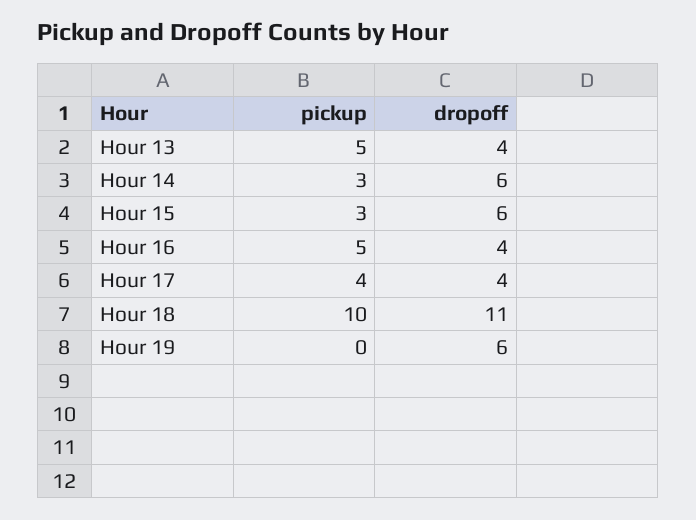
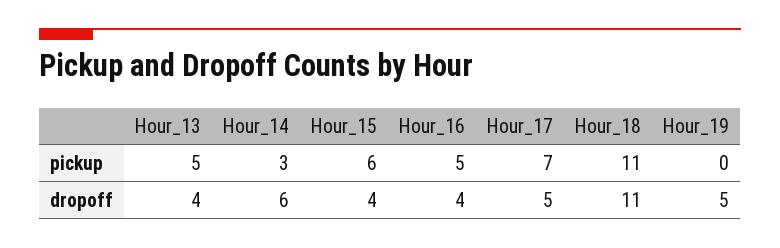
  {
    "pickup": {
      "Hour 13": 5,
      "Hour 14": 3,
-     "Hour 15": 3,
+     "Hour 15": 6,
      "Hour 16": 5,
-     "Hour 17": 4,
+     "Hour 17": 7,
-     "Hour 18": 10,
+     "Hour 18": 11,
      "Hour 19": 0
    },
    "dropoff": {
      "Hour 13": 4,
      "Hour 14": 6,
-     "Hour 15": 6,
+     "Hour 15": 4,
      "Hour 16": 4,
-     "Hour 17": 4,
+     "Hour 17": 5,
      "Hour 18": 11,
-     "Hour 19": 6
+     "Hour 19": 5
    }
  }

